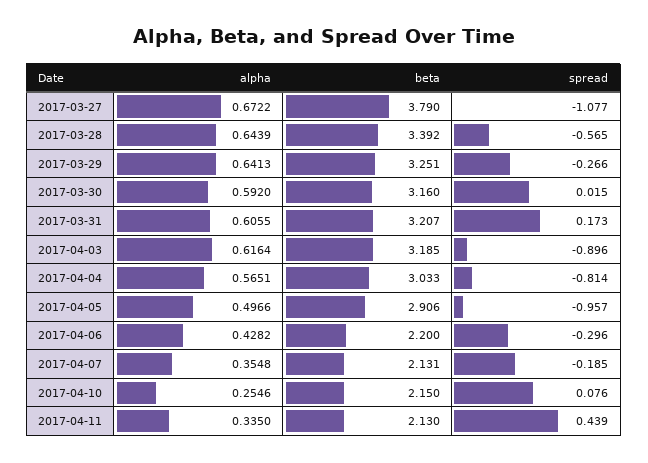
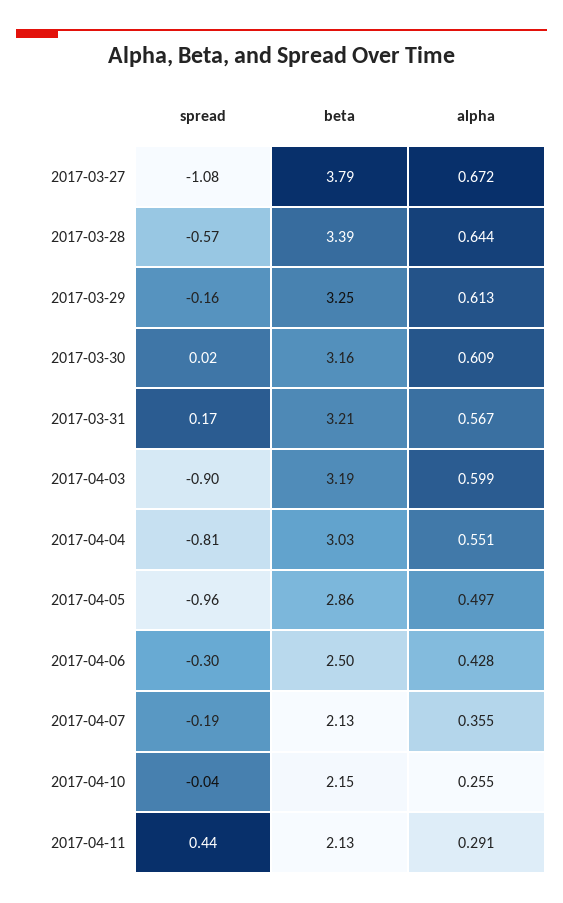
  {
    "alpha": {
      "2017-03-27": 0.6722,
      "2017-03-28": 0.6439,
-     "2017-03-29": 0.6413,
+     "2017-03-29": 0.613,
-     "2017-03-30": 0.592,
+     "2017-03-30": 0.609,
-     "2017-03-31": 0.6055,
+     "2017-03-31": 0.567,
-     "2017-04-03": 0.6164,
+     "2017-04-03": 0.599,
-     "2017-04-04": 0.5651,
+     "2017-04-04": 0.551,
      "2017-04-05": 0.4966,
      "2017-04-06": 0.4282,
      "2017-04-07": 0.3548,
      "2017-04-10": 0.2546,
-     "2017-04-11": 0.335
+     "2017-04-11": 0.291
    },
    "beta": {
      "2017-03-27": 3.79,
      "2017-03-28": 3.392,
      "2017-03-29": 3.251,
      "2017-03-30": 3.16,
      "2017-03-31": 3.207,
      "2017-04-03": 3.185,
      "2017-04-04": 3.033,
-     "2017-04-05": 2.906,
+     "2017-04-05": 2.86,
-     "2017-04-06": 2.2,
+     "2017-04-06": 2.5,
      "2017-04-07": 2.131,
      "2017-04-10": 2.15,
      "2017-04-11": 2.13
    },
    "spread": {
      "2017-03-27": -1.077,
      "2017-03-28": -0.565,
-     "2017-03-29": -0.266,
+     "2017-03-29": -0.16,
      "2017-03-30": 0.015,
      "2017-03-31": 0.173,
      "2017-04-03": -0.896,
      "2017-04-04": -0.814,
      "2017-04-05": -0.957,
      "2017-04-06": -0.296,
      "2017-04-07": -0.185,
-     "2017-04-10": 0.076,
+     "2017-04-10": -0.04,
      "2017-04-11": 0.439
    }
  }

